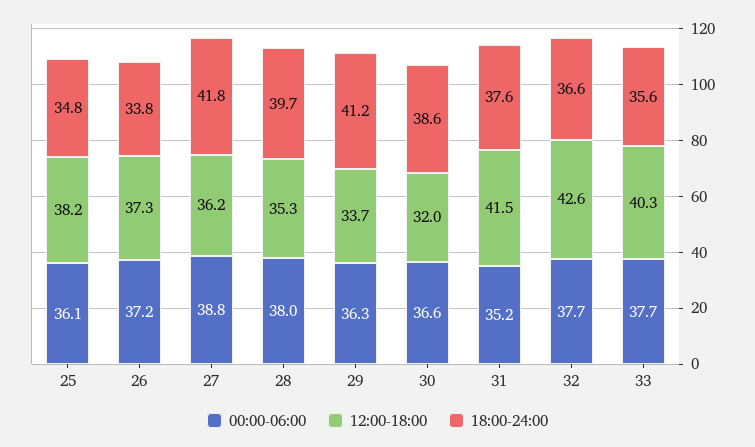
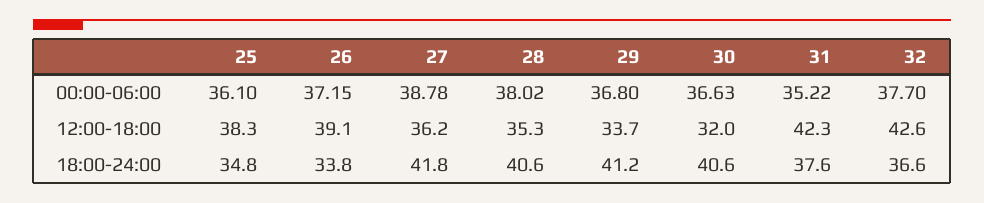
  {
    "00:00-06:00": {
      "25": 36.1,
      "26": 37.15,
      "27": 38.78,
      "28": 38.02,
-     "29": 36.3,
+     "29": 36.8,
      "30": 36.63,
      "31": 35.22,
-     "32": 37.7,
+     "32": 37.7
-     "33": 37.7
    },
    "12:00-18:00": {
-     "25": 38.2,
+     "25": 38.3,
-     "26": 37.3,
+     "26": 39.1,
      "27": 36.2,
      "28": 35.3,
      "29": 33.7,
      "30": 32,
-     "31": 41.5,
+     "31": 42.3,
-     "32": 42.6,
+     "32": 42.6
-     "33": 40.3
    },
    "18:00-24:00": {
      "25": 34.8,
      "26": 33.8,
      "27": 41.8,
-     "28": 39.7,
+     "28": 40.6,
      "29": 41.2,
-     "30": 38.6,
+     "30": 40.6,
      "31": 37.6,
-     "32": 36.6,
+     "32": 36.6
-     "33": 35.6
    }
  }

